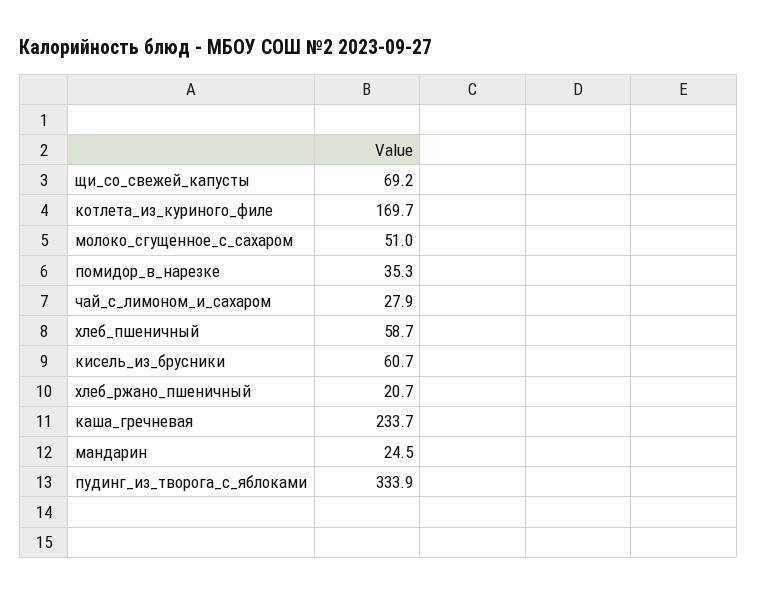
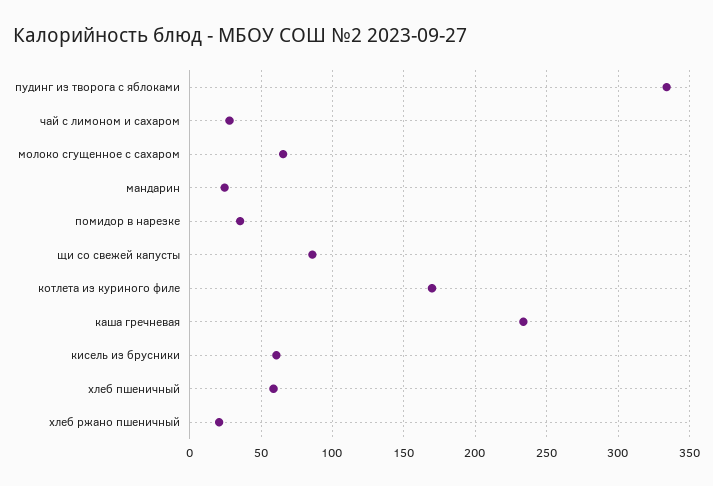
  {
-   "щи_со_свежей_капусты": 69.2,
+   "щи_со_свежей_капусты": 85,
    "котлета_из_куриного_филе": 169.7,
-   "молоко_сгущенное_с_сахаром": 51,
+   "молоко_сгущенное_с_сахаром": 65,
    "помидор_в_нарезке": 35.3,
    "чай_с_лимоном_и_сахаром": 27.9,
    "хлеб_пшеничный": 58.7,
    "кисель_из_брусники": 60.7,
    "хлеб_ржано_пшеничный": 20.7,
    "каша_гречневая": 233.7,
    "мандарин": 24.5,
    "пудинг_из_творога_с_яблоками": 333.9
  }

